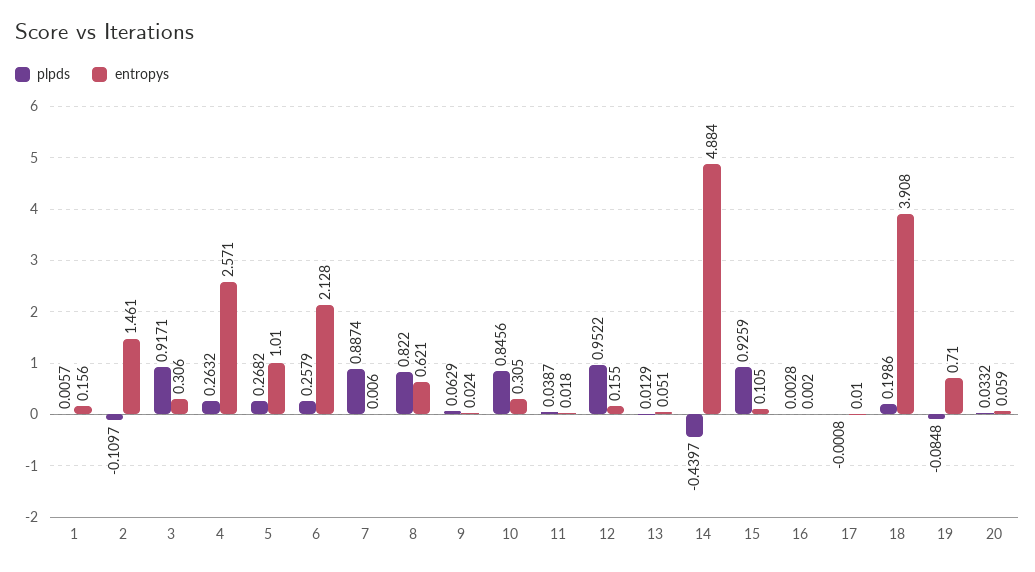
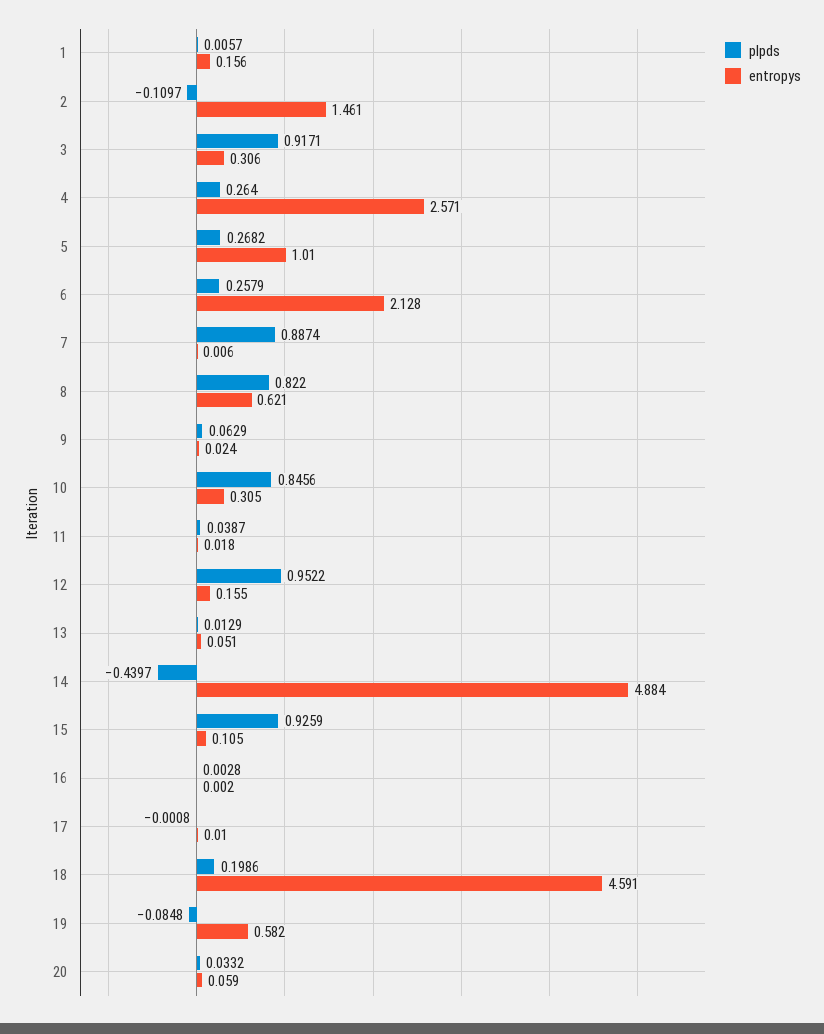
  {
    "plpds": {
      "1": 0.0057,
      "2": -0.1097,
      "3": 0.9171,
-     "4": 0.2632,
+     "4": 0.264,
      "5": 0.2682,
      "6": 0.2579,
      "7": 0.8874,
      "8": 0.822,
      "9": 0.0629,
      "10": 0.8456,
      "11": 0.0387,
      "12": 0.9522,
      "13": 0.0129,
      "14": -0.4397,
      "15": 0.9259,
      "16": 0.0028,
      "17": -0.0008,
      "18": 0.1986,
      "19": -0.0848,
      "20": 0.0332
    },
    "entropys": {
      "1": 0.156,
      "2": 1.461,
      "3": 0.306,
      "4": 2.571,
      "5": 1.01,
      "6": 2.128,
      "7": 0.006,
      "8": 0.621,
      "9": 0.024,
      "10": 0.305,
      "11": 0.018,
      "12": 0.155,
      "13": 0.051,
      "14": 4.884,
      "15": 0.105,
      "16": 0.002,
      "17": 0.01,
-     "18": 3.908,
+     "18": 4.591,
-     "19": 0.71,
+     "19": 0.582,
      "20": 0.059
    }
  }

